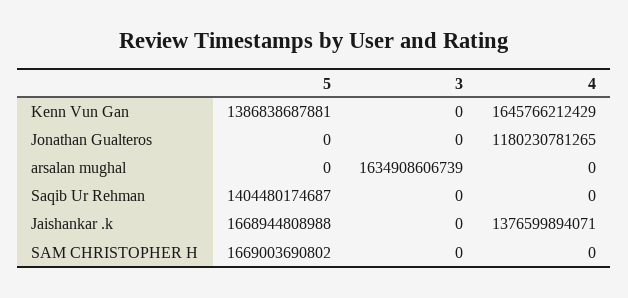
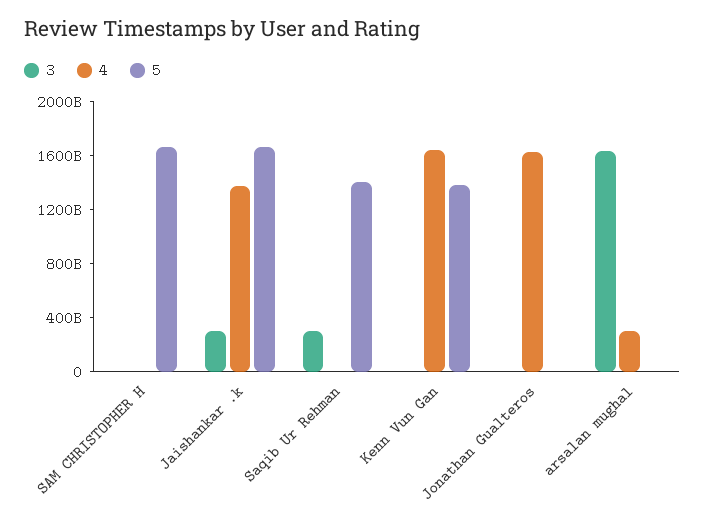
  {
    "5": {
      "Kenn Vun Gan": 1386838687881,
      "Jonathan Gualteros": 0,
      "arsalan mughal": 0,
      "Saqib Ur Rehman": 1404480174687,
      "Jaishankar .k": 1668944808988,
      "SAM CHRISTOPHER H": 1669003690802
    },
    "3": {
      "Kenn Vun Gan": 0,
      "Jonathan Gualteros": 0,
      "arsalan mughal": 1634908606739,
-     "Saqib Ur Rehman": 0,
+     "Saqib Ur Rehman": 300000000000,
-     "Jaishankar .k": 0,
+     "Jaishankar .k": 300000000000,
      "SAM CHRISTOPHER H": 0
    },
    "4": {
      "Kenn Vun Gan": 1645766212429,
-     "Jonathan Gualteros": 1180230781265,
+     "Jonathan Gualteros": 1600000000000,
-     "arsalan mughal": 0,
+     "arsalan mughal": 300000000000,
      "Saqib Ur Rehman": 0,
      "Jaishankar .k": 1376599894071,
      "SAM CHRISTOPHER H": 0
    }
  }

